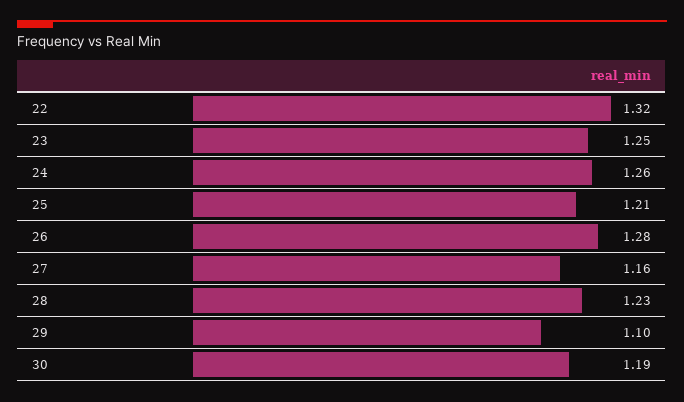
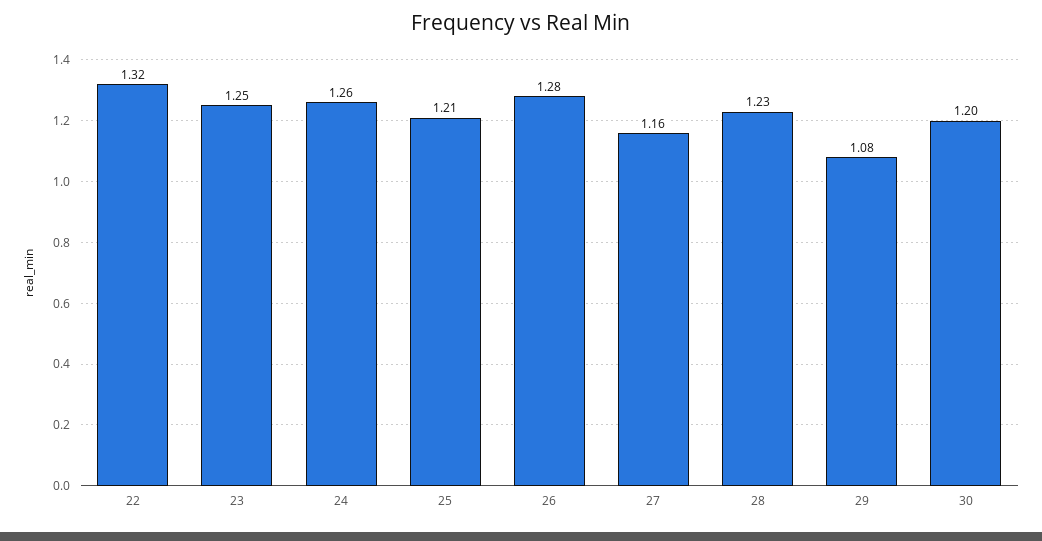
  {
    "22": 1.32,
    "23": 1.25,
    "24": 1.26,
    "25": 1.21,
    "26": 1.28,
    "27": 1.16,
    "28": 1.23,
-   "29": 1.1,
+   "29": 1.08,
-   "30": 1.19
+   "30": 1.2
  }

